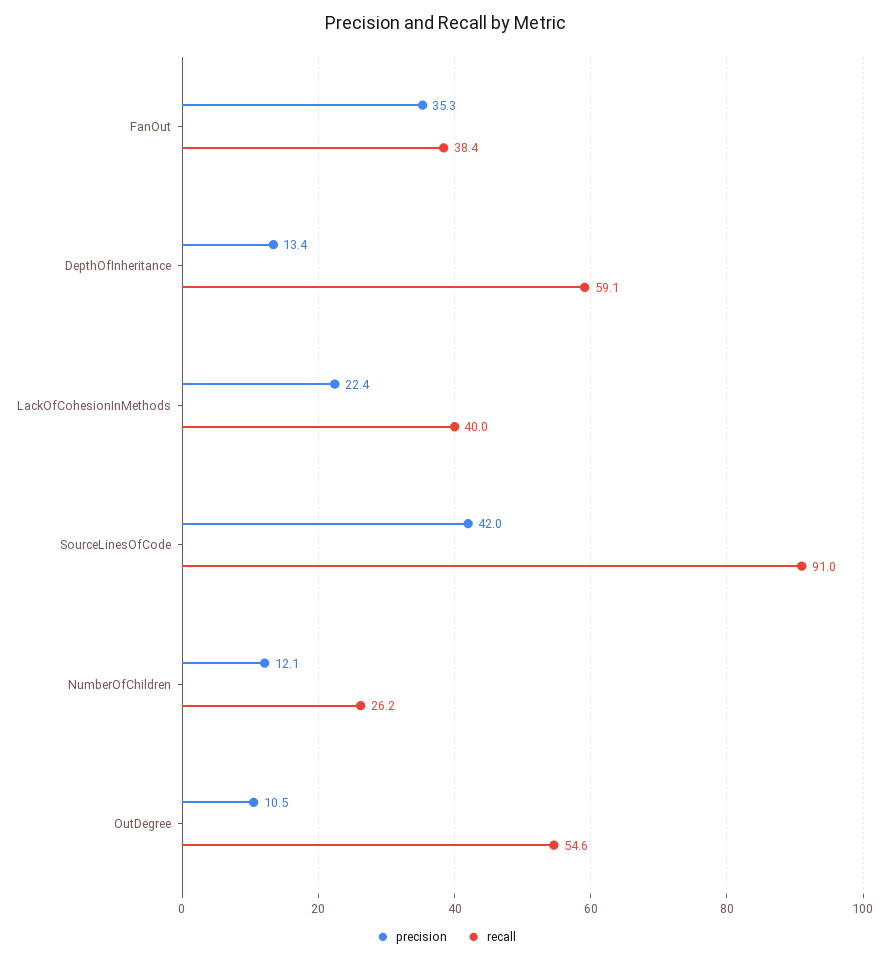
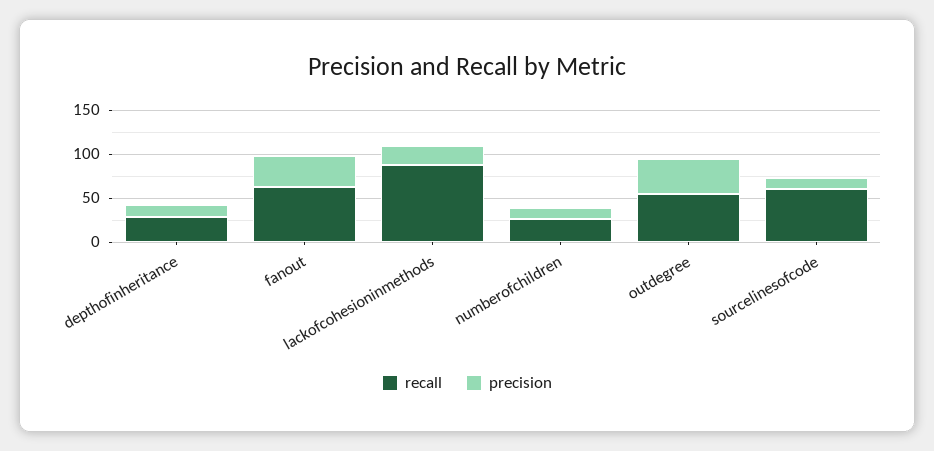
  {
    "precision": {
      "FanOut": 35.3,
      "DepthOfInheritance": 13.4,
      "LackOfCohesionInMethods": 22.4,
-     "SourceLinesOfCode": 42,
+     "SourceLinesOfCode": 10,
      "NumberOfChildren": 12.1,
-     "OutDegree": 10.5
+     "OutDegree": 40
    },
    "recall": {
-     "FanOut": 38.4,
+     "FanOut": 60,
-     "DepthOfInheritance": 59.1,
+     "DepthOfInheritance": 30,
-     "LackOfCohesionInMethods": 40,
+     "LackOfCohesionInMethods": 90,
-     "SourceLinesOfCode": 91,
+     "SourceLinesOfCode": 60,
      "NumberOfChildren": 26.2,
      "OutDegree": 54.6
    }
  }

